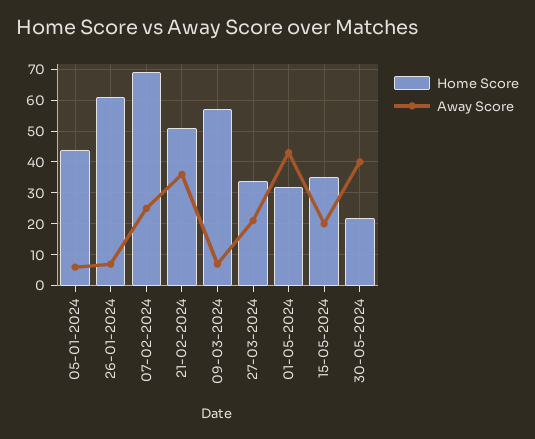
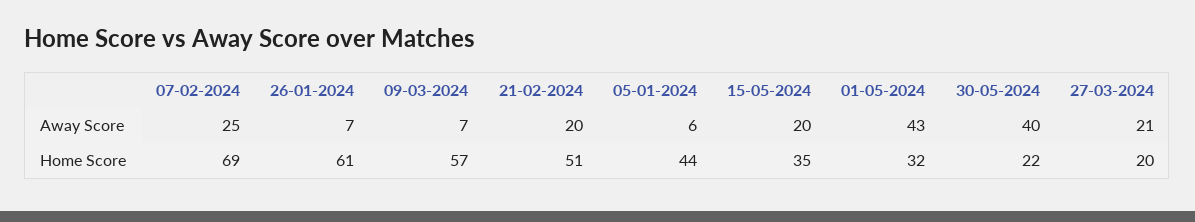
  {
    "Home Score": {
      "05-01-2024": 44,
      "26-01-2024": 61,
      "07-02-2024": 69,
      "21-02-2024": 51,
      "09-03-2024": 57,
-     "27-03-2024": 35,
+     "27-03-2024": 20,
      "01-05-2024": 32,
      "15-05-2024": 35,
      "30-05-2024": 22
    },
    "Away Score": {
      "05-01-2024": 6,
      "26-01-2024": 7,
      "07-02-2024": 25,
-     "21-02-2024": 35,
+     "21-02-2024": 20,
      "09-03-2024": 7,
      "27-03-2024": 21,
      "01-05-2024": 43,
      "15-05-2024": 20,
      "30-05-2024": 40
    }
  }

